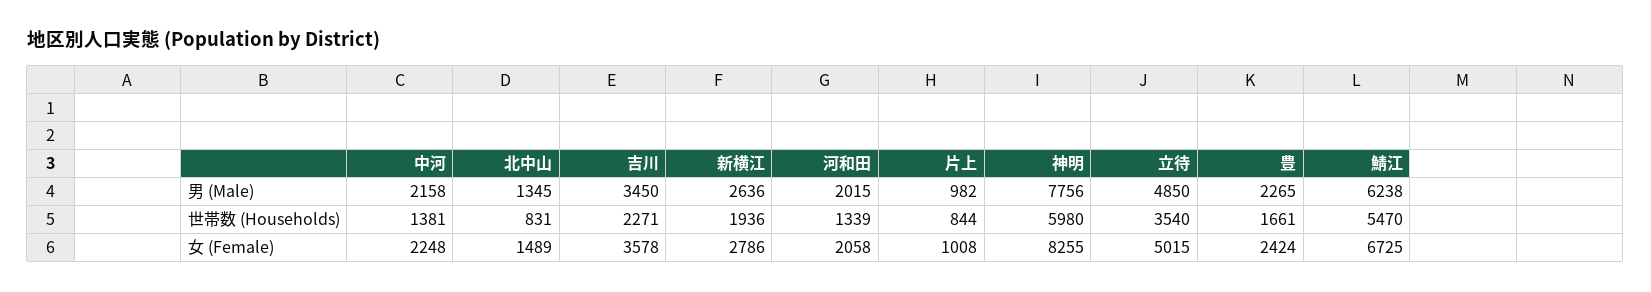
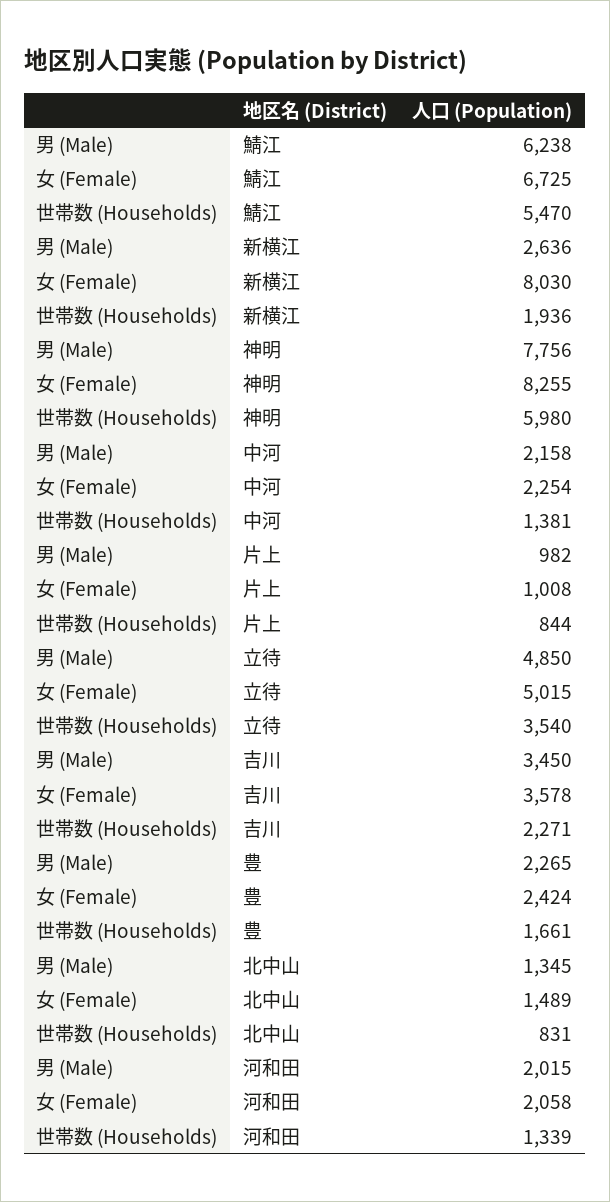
  {
    "中河": {
      "男 (Male)": 2158,
      "世帯数 (Households)": 1381,
-     "女 (Female)": 2248
+     "女 (Female)": 2254
    },
    "北中山": {
      "男 (Male)": 1345,
      "世帯数 (Households)": 831,
      "女 (Female)": 1489
    },
    "吉川": {
      "男 (Male)": 3450,
      "世帯数 (Households)": 2271,
      "女 (Female)": 3578
    },
    "新横江": {
      "男 (Male)": 2636,
      "世帯数 (Households)": 1936,
-     "女 (Female)": 2786
+     "女 (Female)": 8030
    },
    "河和田": {
      "男 (Male)": 2015,
      "世帯数 (Households)": 1339,
      "女 (Female)": 2058
    },
    "片上": {
      "男 (Male)": 982,
      "世帯数 (Households)": 844,
      "女 (Female)": 1008
    },
    "神明": {
      "男 (Male)": 7756,
      "世帯数 (Households)": 5980,
      "女 (Female)": 8255
    },
    "立待": {
      "男 (Male)": 4850,
      "世帯数 (Households)": 3540,
      "女 (Female)": 5015
    },
    "豊": {
      "男 (Male)": 2265,
      "世帯数 (Households)": 1661,
      "女 (Female)": 2424
    },
    "鯖江": {
      "男 (Male)": 6238,
      "世帯数 (Households)": 5470,
      "女 (Female)": 6725
    }
  }

